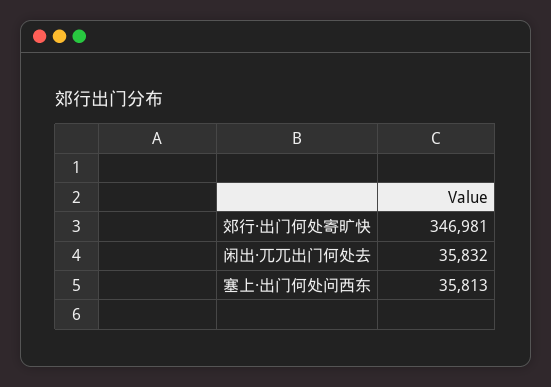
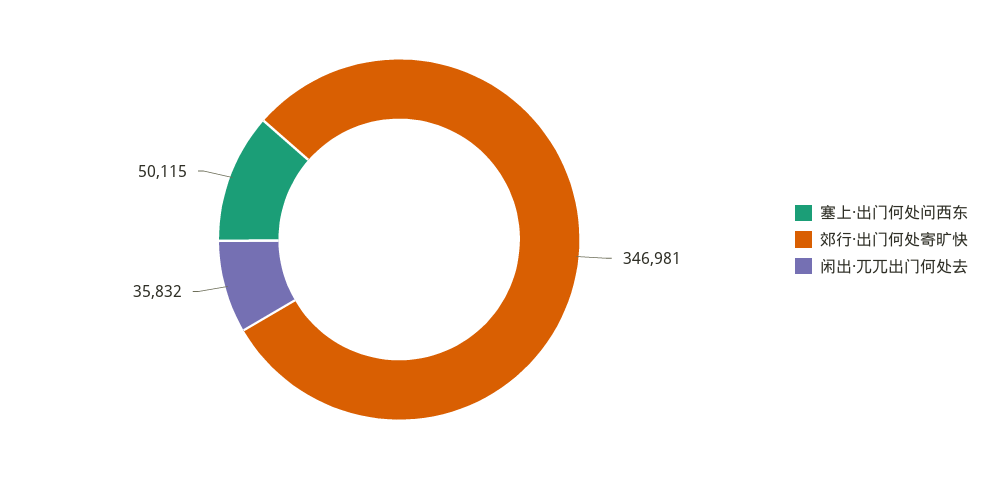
  {
    "郊行·出门何处寄旷快": 346981,
    "闲出·兀兀出门何处去": 35832,
-   "塞上·出门何处问西东": 35813
+   "塞上·出门何处问西东": 50115
  }

